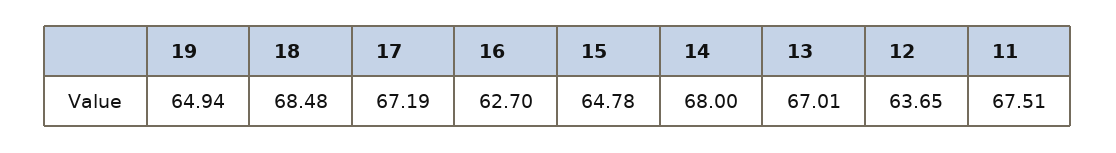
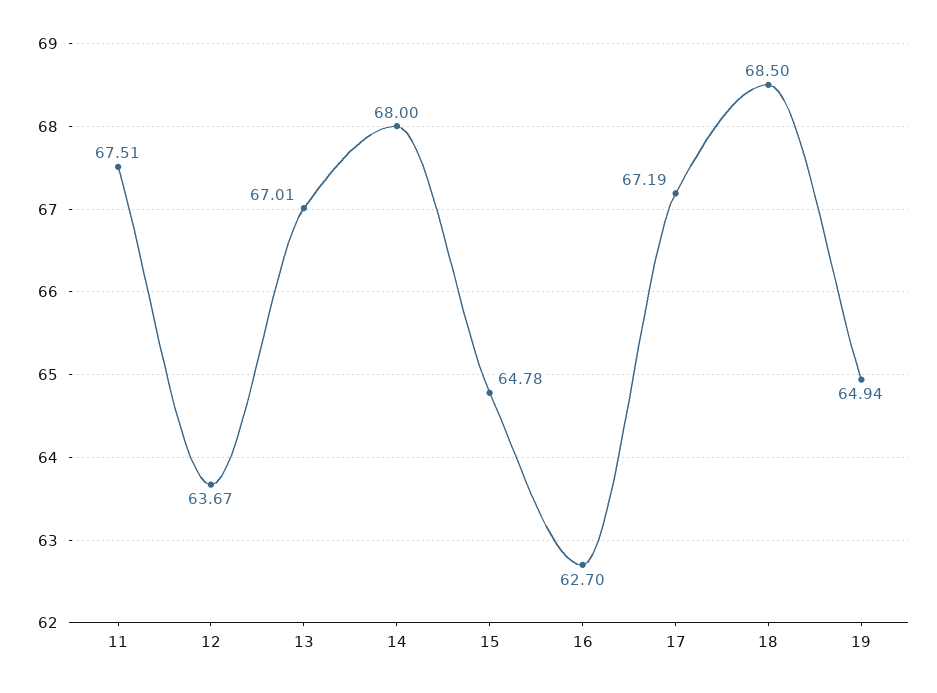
  {
    "19": 64.94,
-   "18": 68.48,
+   "18": 68.5,
    "17": 67.19,
    "16": 62.7,
    "15": 64.78,
    "14": 68,
    "13": 67.01,
-   "12": 63.65,
+   "12": 63.67,
    "11": 67.51
  }

